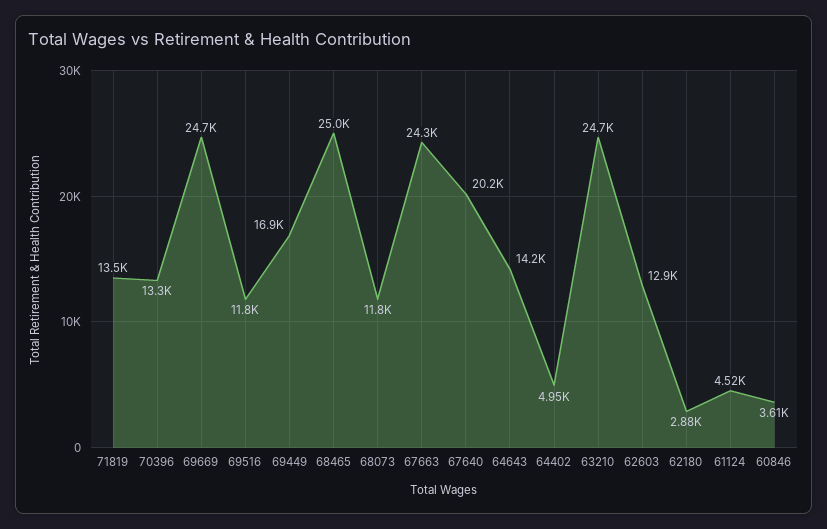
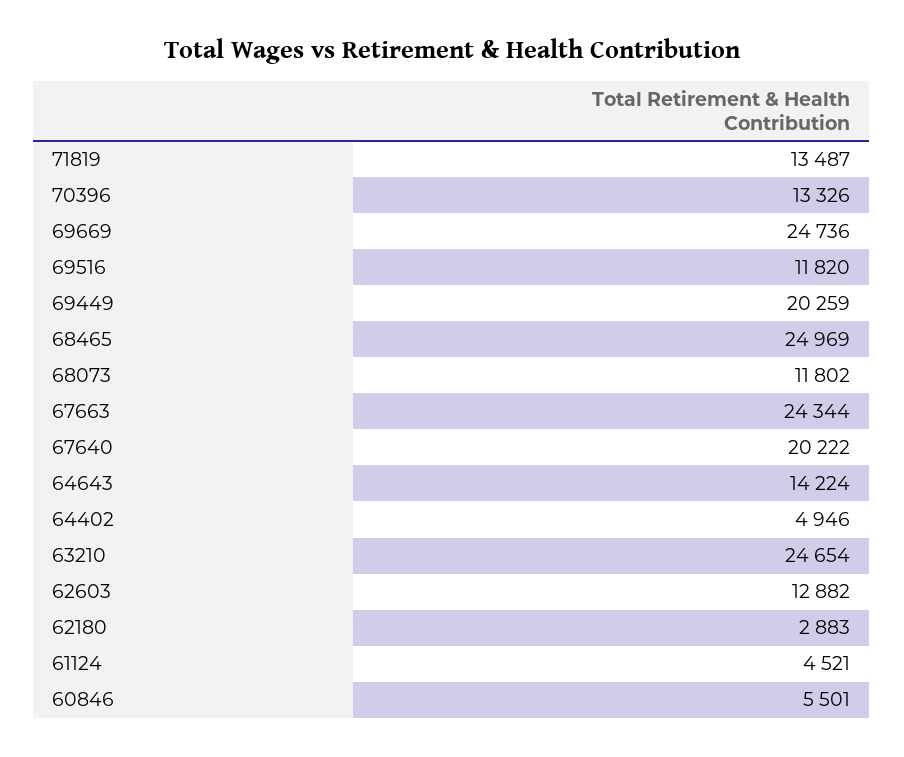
  {
    "71819": 13487,
    "70396": 13326,
    "69669": 24736,
    "69516": 11820,
-   "69449": 16900,
+   "69449": 20259,
    "68465": 24969,
    "68073": 11802,
    "67663": 24344,
    "67640": 20222,
    "64643": 14224,
    "64402": 4946,
    "63210": 24654,
    "62603": 12882,
    "62180": 2883,
    "61124": 4521,
-   "60846": 3610
+   "60846": 5501
  }

